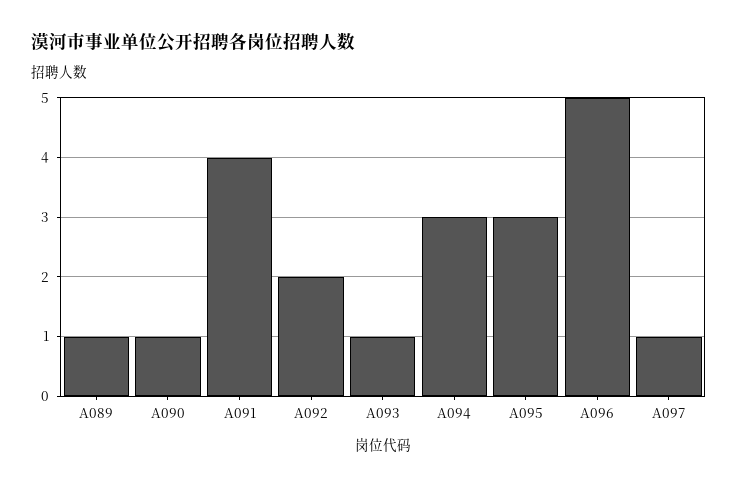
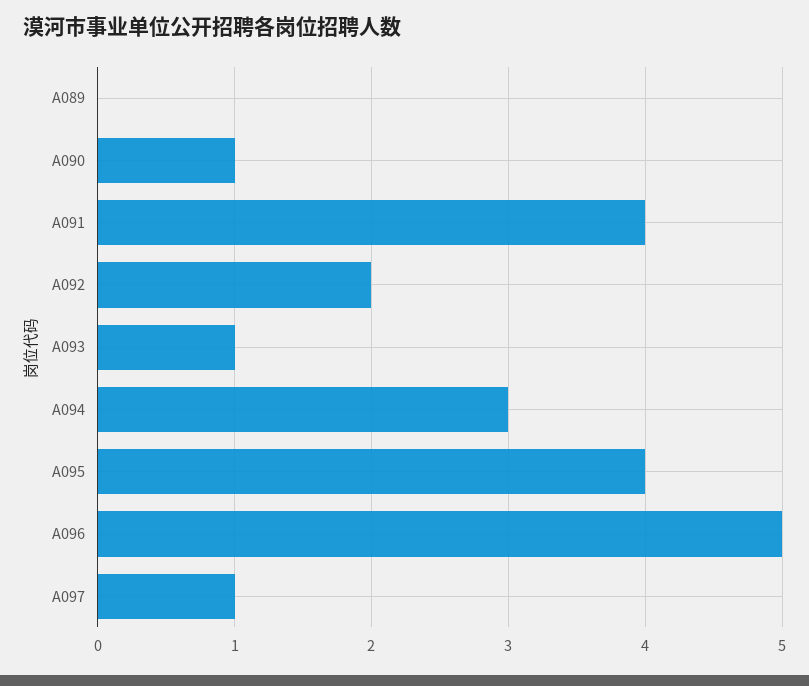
  {
-   "A089": 1,
+   "A089": 0,
    "A090": 1,
    "A091": 4,
    "A092": 2,
    "A093": 1,
    "A094": 3,
-   "A095": 3,
+   "A095": 4,
    "A096": 5,
    "A097": 1
  }

